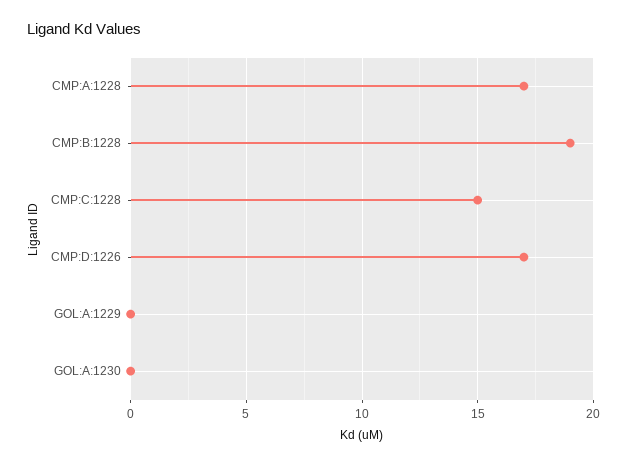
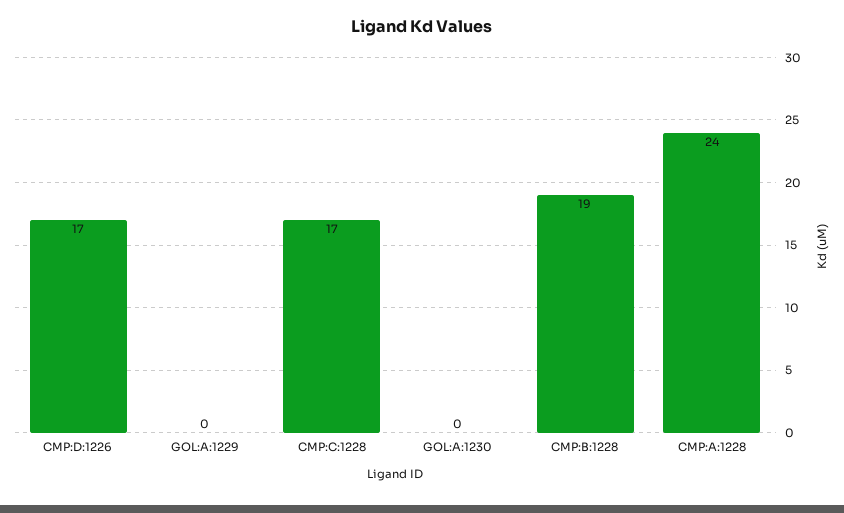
  {
-   "CMP:A:1228": 17,
+   "CMP:A:1228": 24,
    "CMP:B:1228": 19,
-   "CMP:C:1228": 15,
+   "CMP:C:1228": 17,
    "CMP:D:1226": 17,
    "GOL:A:1229": 0,
    "GOL:A:1230": 0
  }

